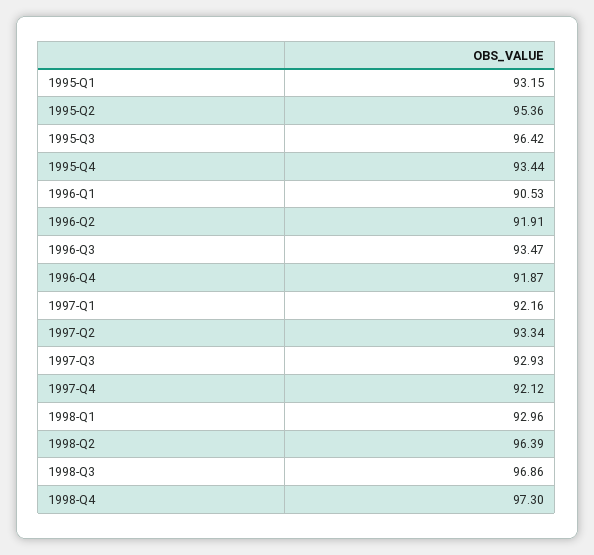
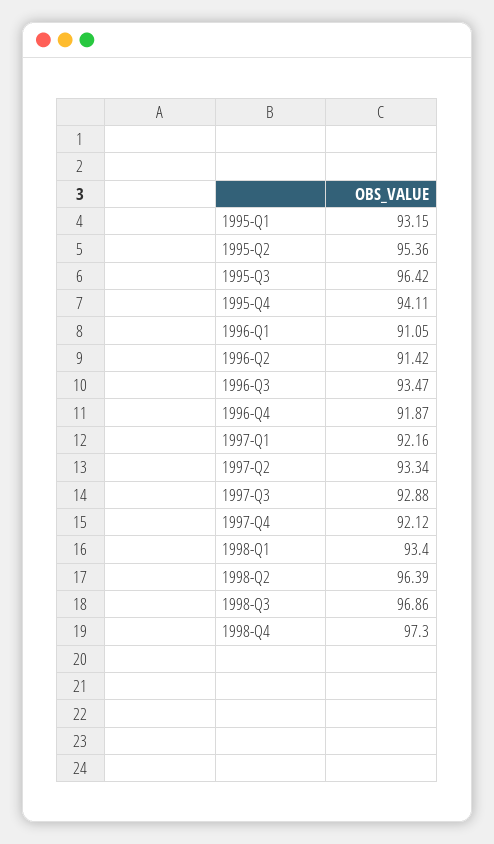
  {
    "1995-Q1": 93.15,
    "1995-Q2": 95.36,
    "1995-Q3": 96.42,
-   "1995-Q4": 93.44,
+   "1995-Q4": 94.11,
-   "1996-Q1": 90.53,
+   "1996-Q1": 91.05,
-   "1996-Q2": 91.91,
+   "1996-Q2": 91.42,
    "1996-Q3": 93.47,
    "1996-Q4": 91.87,
    "1997-Q1": 92.16,
    "1997-Q2": 93.34,
-   "1997-Q3": 92.93,
+   "1997-Q3": 92.88,
    "1997-Q4": 92.12,
-   "1998-Q1": 92.96,
+   "1998-Q1": 93.4,
    "1998-Q2": 96.39,
    "1998-Q3": 96.86,
    "1998-Q4": 97.3
  }

